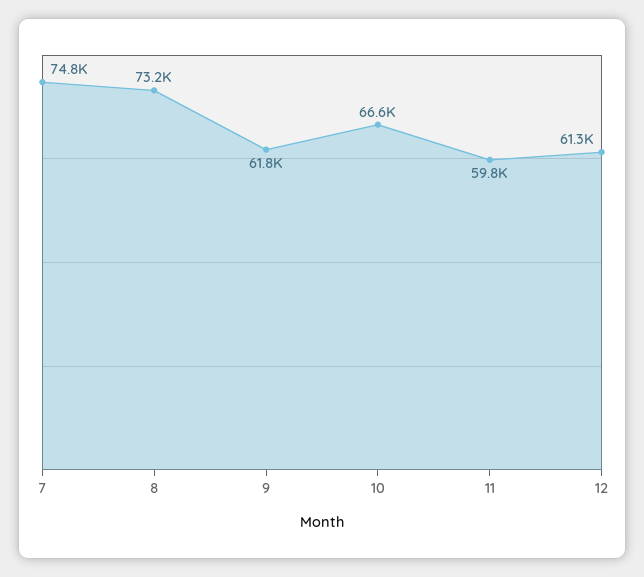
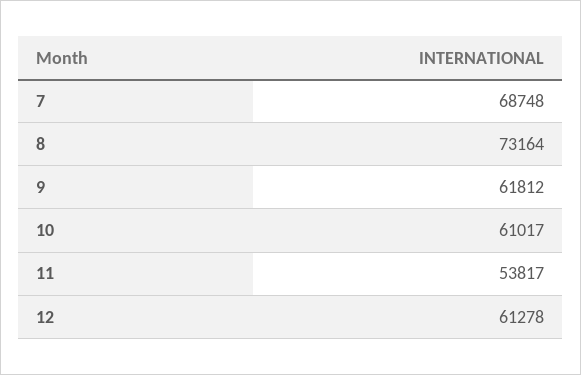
  {
-   "7": 74800,
+   "7": 68748,
    "8": 73164,
    "9": 61812,
-   "10": 66600,
+   "10": 61017,
-   "11": 59800,
+   "11": 53817,
    "12": 61278
  }

